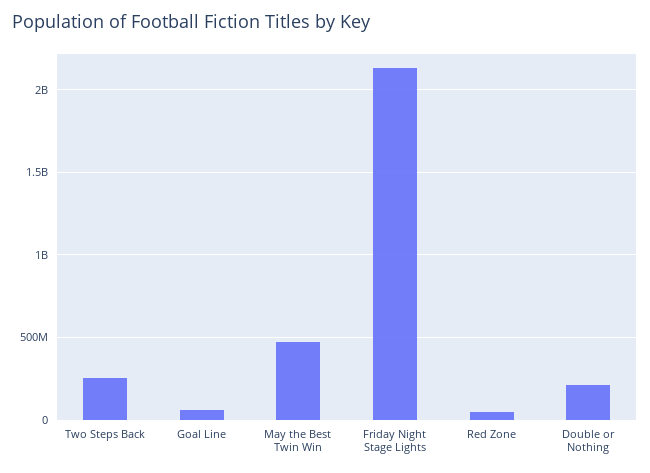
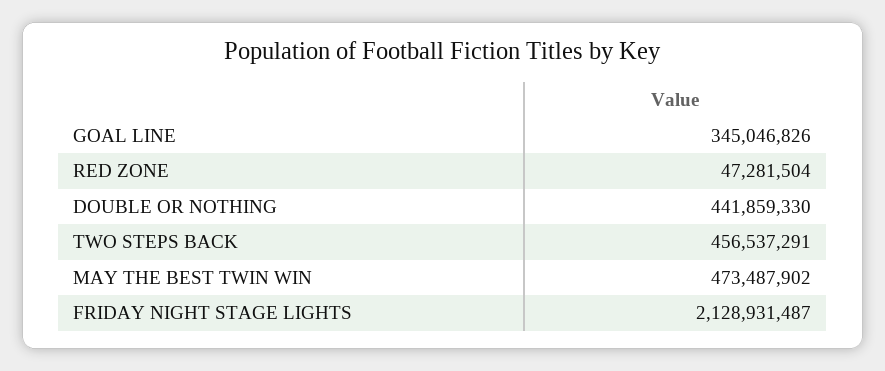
  {
-   "Two Steps Back": 250000000,
+   "Two Steps Back": 456537291,
-   "Goal Line": 50000000,
+   "Goal Line": 345046826,
    "May the Best Twin Win": 473487902,
    "Friday Night Stage Lights": 2128931487,
    "Red Zone": 47281504,
-   "Double or Nothing": 200000000
+   "Double or Nothing": 441859330
  }

